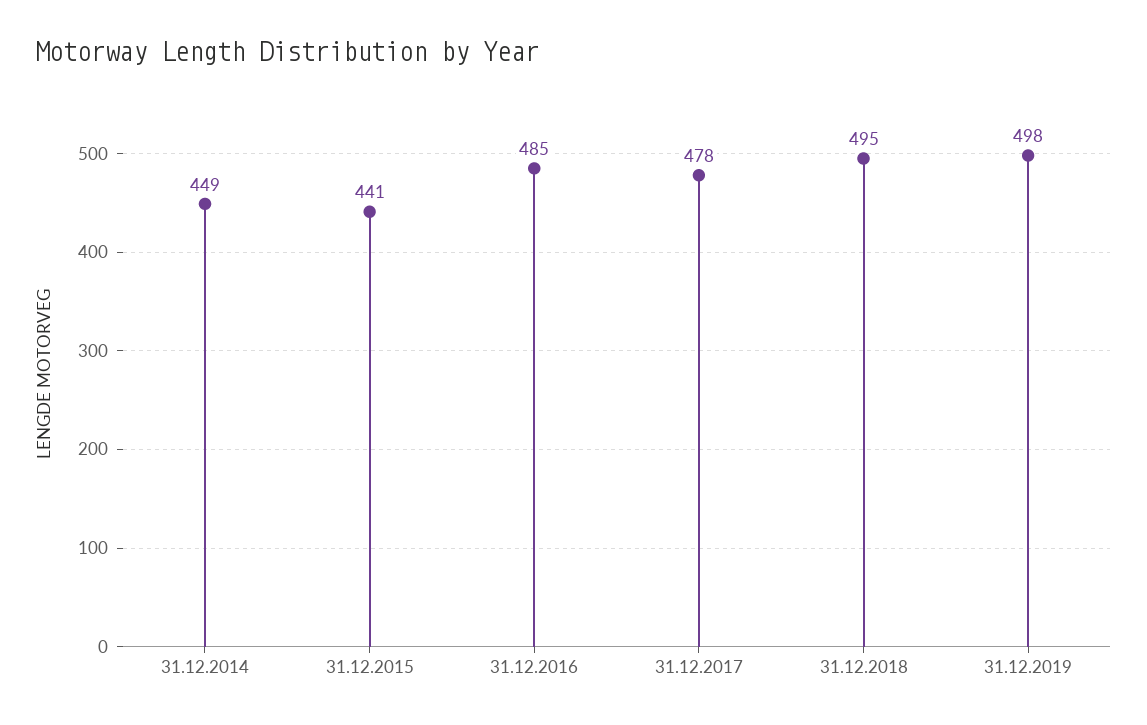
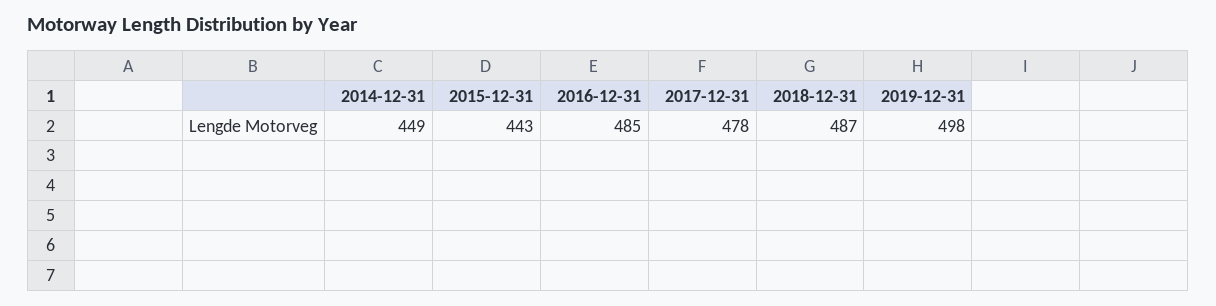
  {
    "31.12.2014": 449,
-   "31.12.2015": 441,
+   "31.12.2015": 443,
    "31.12.2016": 485,
    "31.12.2017": 478,
-   "31.12.2018": 495,
+   "31.12.2018": 487,
    "31.12.2019": 498
  }

